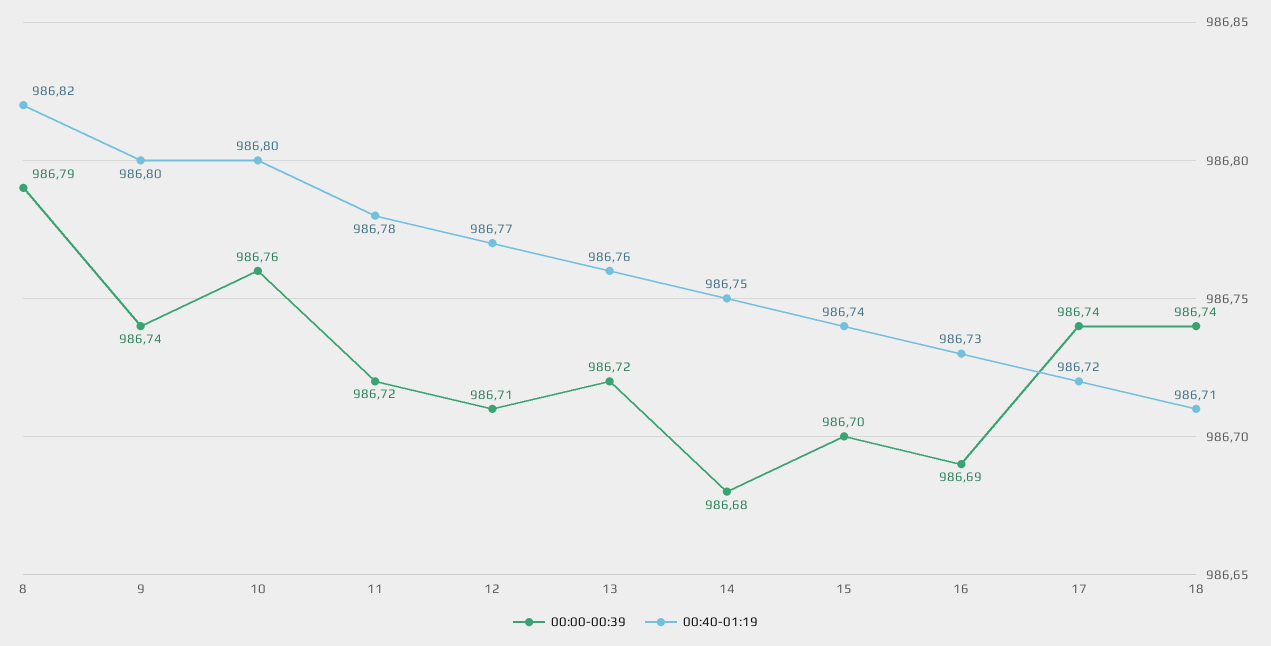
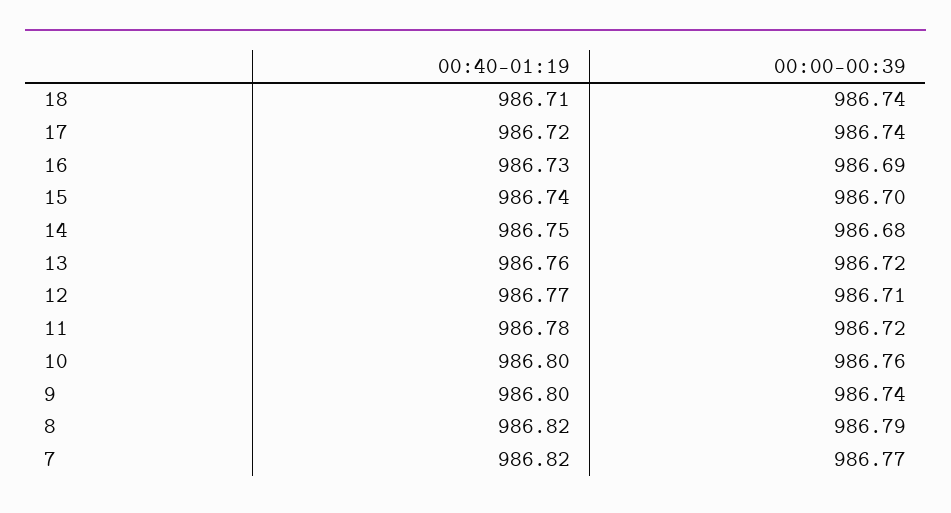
  {
    "00:00-00:39": {
      "8": 986.79,
      "9": 986.74,
      "10": 986.76,
      "11": 986.72,
      "12": 986.71,
      "13": 986.72,
      "14": 986.68,
      "15": 986.7,
      "16": 986.69,
      "17": 986.74,
-     "18": 986.74
+     "18": 986.74,
+     "7": 986.77
    },
    "00:40-01:19": {
      "8": 986.82,
      "9": 986.8,
      "10": 986.8,
      "11": 986.78,
      "12": 986.77,
      "13": 986.76,
      "14": 986.75,
      "15": 986.74,
      "16": 986.73,
      "17": 986.72,
-     "18": 986.71
+     "18": 986.71,
+     "7": 986.82
    }
  }

